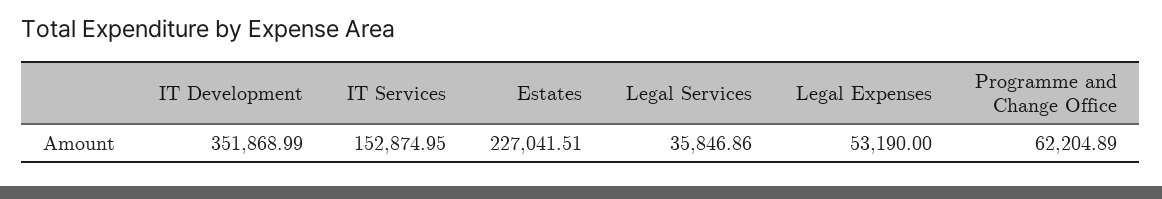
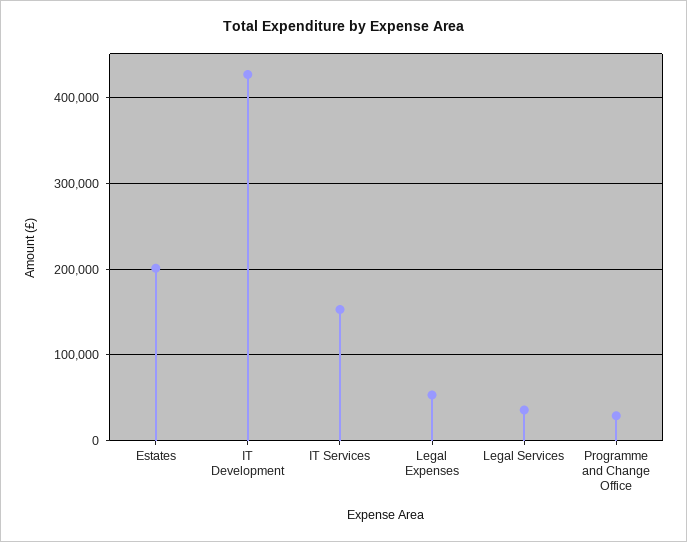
  {
-   "IT Development": 351868.99,
+   "IT Development": 430000,
    "IT Services": 152874.95,
-   "Estates": 227041.51,
+   "Estates": 200000,
    "Legal Services": 35846.86,
    "Legal Expenses": 53190,
-   "Programme and Change Office": 62204.89
+   "Programme and Change Office": 30000
  }

